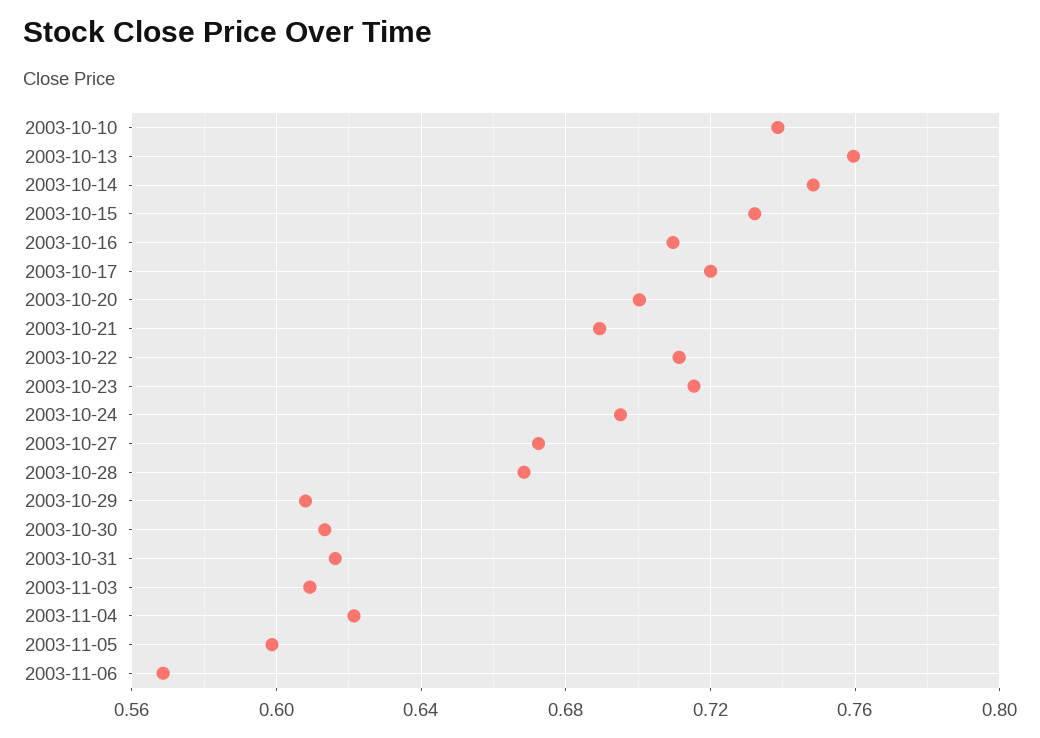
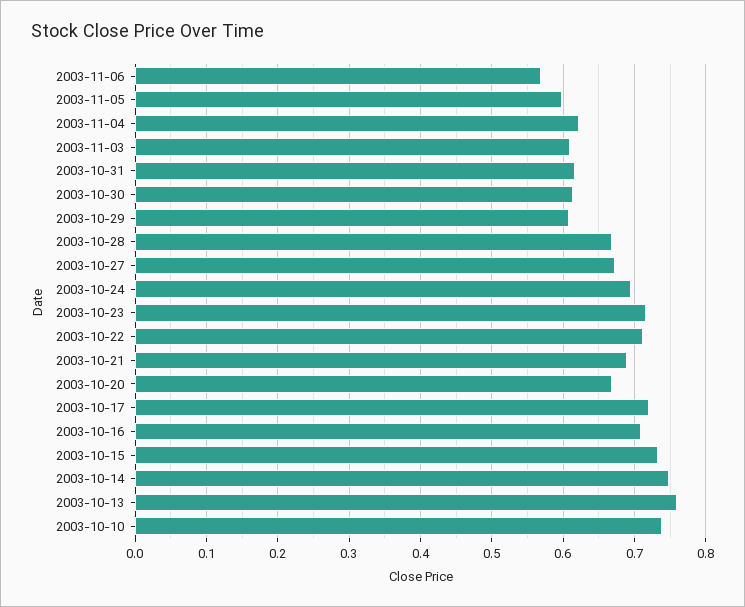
  {
    "2003-10-10": 0.74,
    "2003-10-13": 0.76,
    "2003-10-14": 0.75,
    "2003-10-15": 0.73,
    "2003-10-16": 0.71,
    "2003-10-17": 0.72,
-   "2003-10-20": 0.7,
+   "2003-10-20": 0.67,
    "2003-10-21": 0.69,
    "2003-10-22": 0.71,
    "2003-10-23": 0.715,
    "2003-10-24": 0.695,
    "2003-10-27": 0.67,
    "2003-10-28": 0.67,
    "2003-10-29": 0.61,
    "2003-10-30": 0.615,
    "2003-10-31": 0.615,
    "2003-11-03": 0.61,
    "2003-11-04": 0.62,
    "2003-11-05": 0.6,
    "2003-11-06": 0.57
  }

